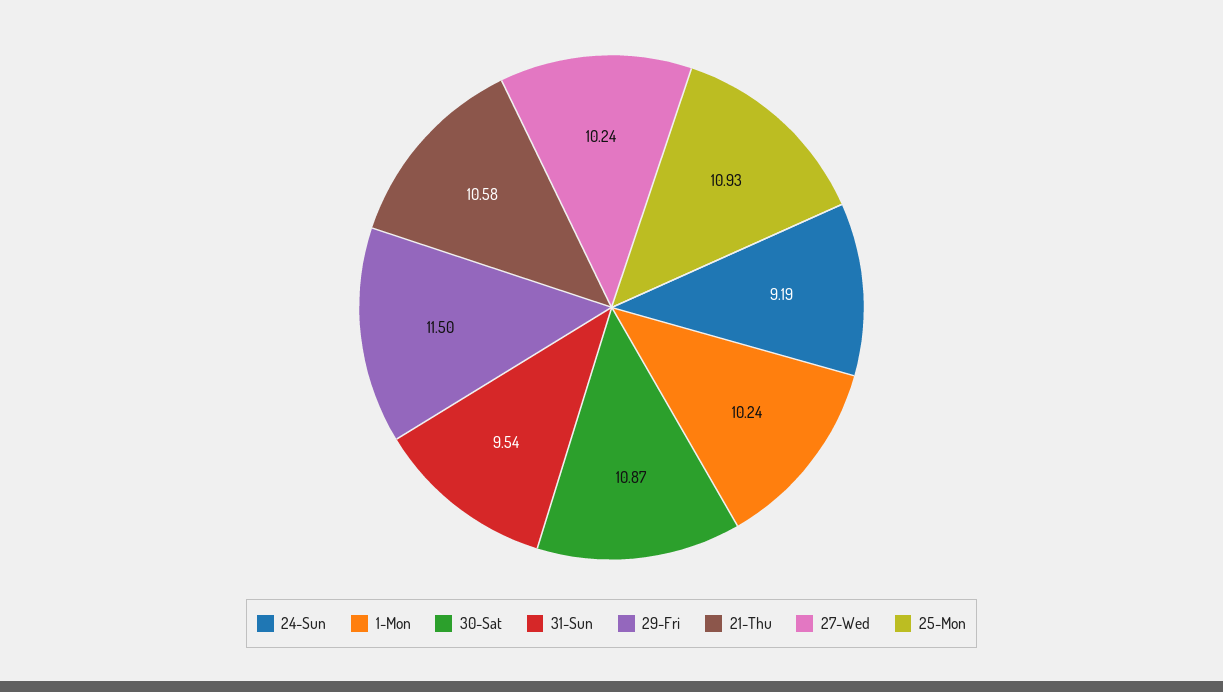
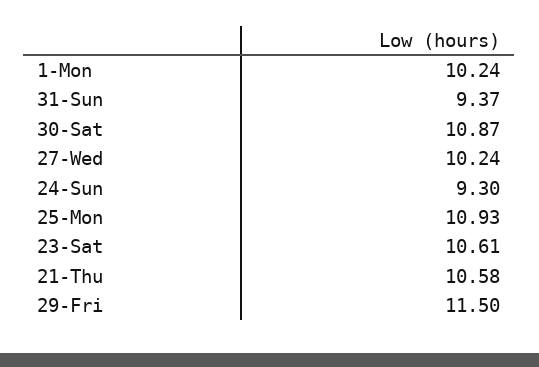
  {
-   "24-Sun": 9.19,
+   "24-Sun": 9.3,
    "1-Mon": 10.24,
    "30-Sat": 10.87,
-   "31-Sun": 9.54,
+   "31-Sun": 9.37,
    "29-Fri": 11.5,
    "21-Thu": 10.58,
    "27-Wed": 10.24,
-   "25-Mon": 10.93
+   "25-Mon": 10.93,
+   "23-Sat": 10.61
  }

